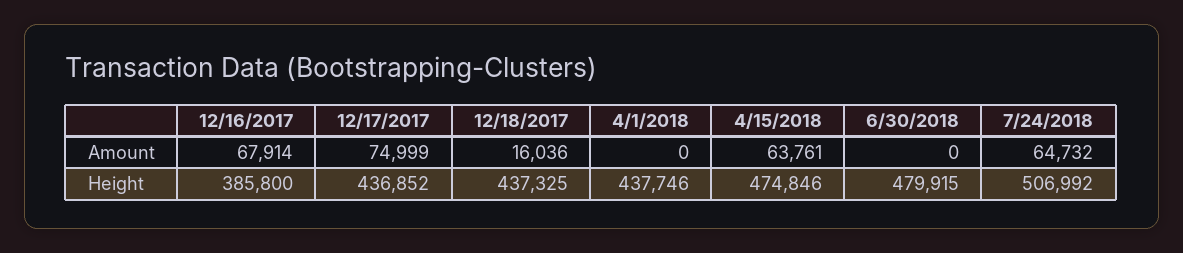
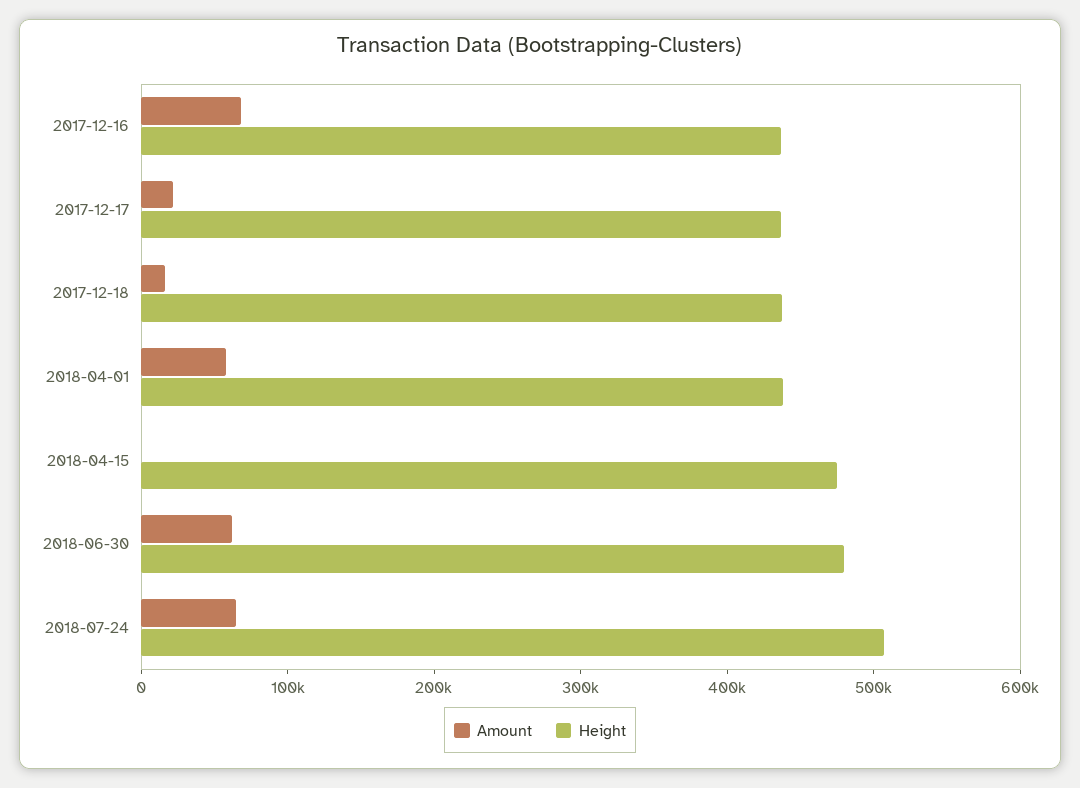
  {
    "Amount": {
      "12/16/2017": 67914,
-     "12/17/2017": 74999,
+     "12/17/2017": 20000,
      "12/18/2017": 16036,
-     "4/1/2018": 0,
+     "4/1/2018": 60000,
-     "4/15/2018": 63761,
+     "4/15/2018": 0,
-     "6/30/2018": 0,
+     "6/30/2018": 60000,
      "7/24/2018": 64732
    },
    "Height": {
-     "12/16/2017": 385800,
+     "12/16/2017": 440000,
      "12/17/2017": 436852,
      "12/18/2017": 437325,
      "4/1/2018": 437746,
      "4/15/2018": 474846,
      "6/30/2018": 479915,
      "7/24/2018": 506992
    }
  }

